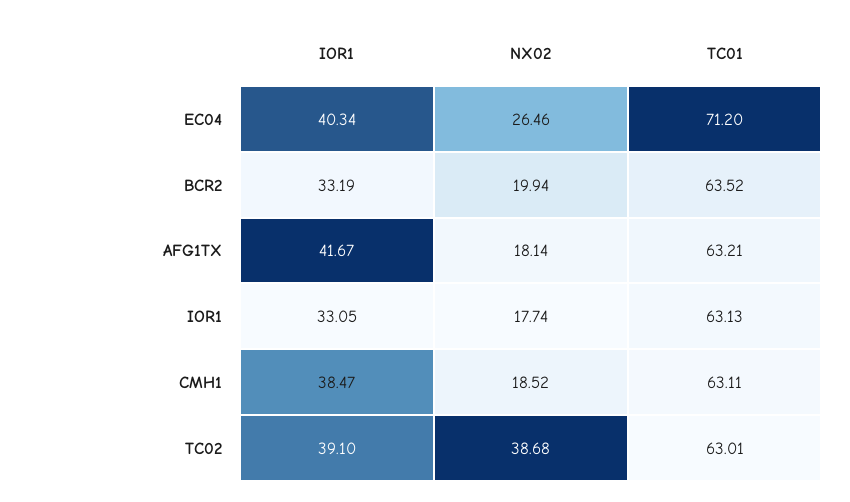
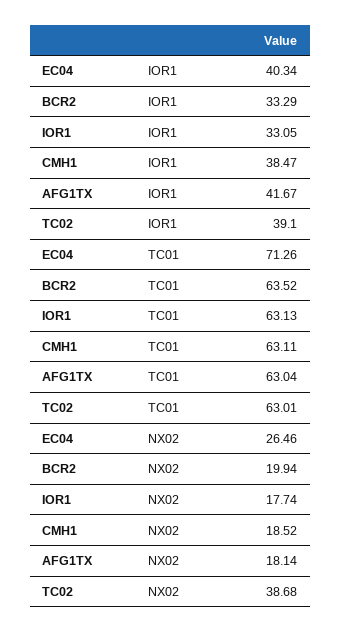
  {
    "IOR1": {
      "EC04": 40.34,
-     "BCR2": 33.19,
+     "BCR2": 33.29,
      "AFG1TX": 41.67,
      "IOR1": 33.05,
      "CMH1": 38.47,
      "TC02": 39.1
    },
    "NX02": {
      "EC04": 26.46,
      "BCR2": 19.94,
      "AFG1TX": 18.14,
      "IOR1": 17.74,
      "CMH1": 18.52,
      "TC02": 38.68
    },
    "TC01": {
-     "EC04": 71.2,
+     "EC04": 71.26,
      "BCR2": 63.52,
-     "AFG1TX": 63.21,
+     "AFG1TX": 63.04,
      "IOR1": 63.13,
      "CMH1": 63.11,
      "TC02": 63.01
    }
  }

